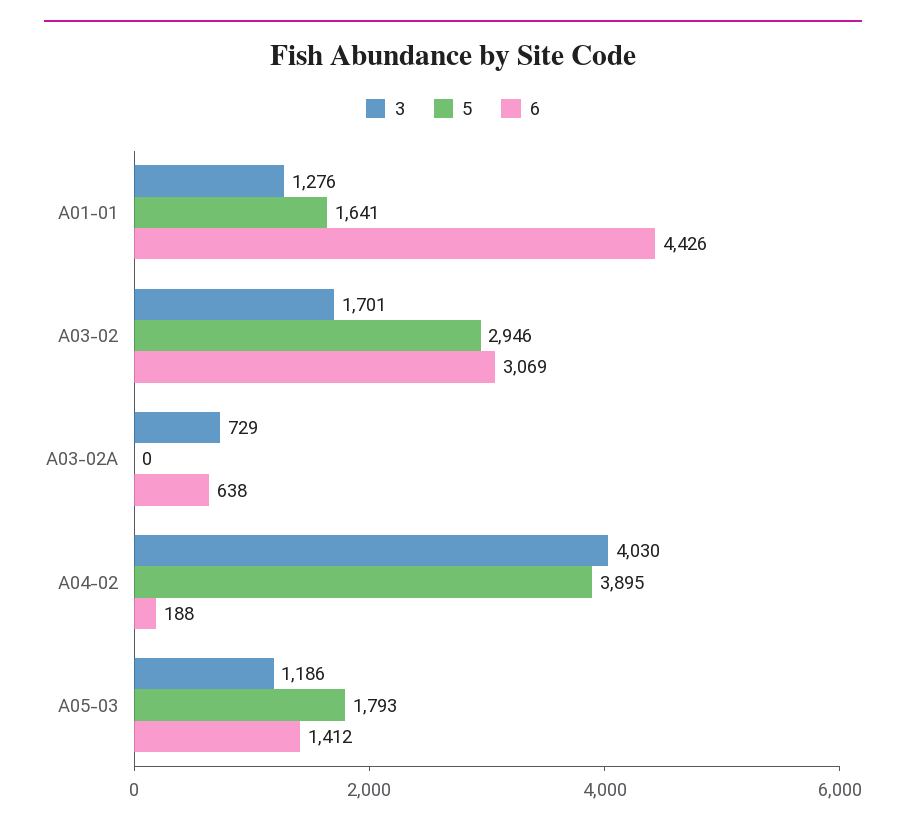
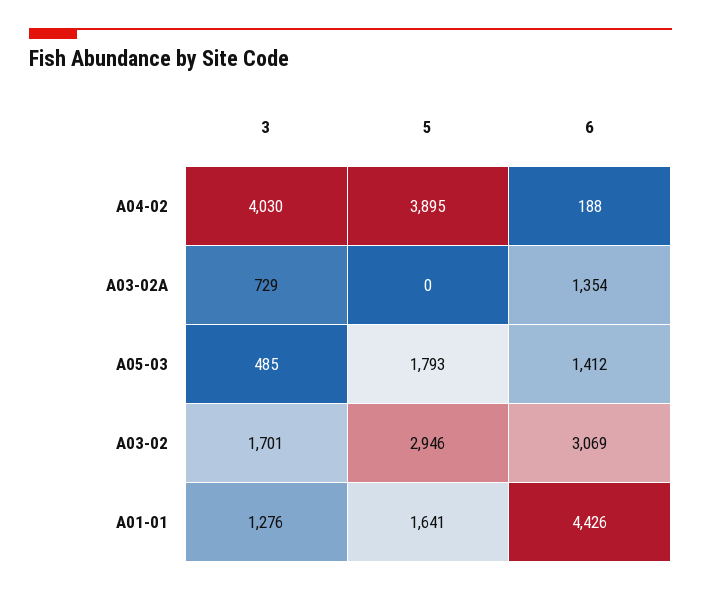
  {
    "3": {
      "A01-01": 1276,
      "A03-02": 1701,
      "A03-02A": 729,
      "A04-02": 4030,
-     "A05-03": 1186
+     "A05-03": 485
    },
    "5": {
      "A01-01": 1641,
      "A03-02": 2946,
      "A03-02A": 0,
      "A04-02": 3895,
      "A05-03": 1793
    },
    "6": {
      "A01-01": 4426,
      "A03-02": 3069,
-     "A03-02A": 638,
+     "A03-02A": 1354,
      "A04-02": 188,
      "A05-03": 1412
    }
  }

